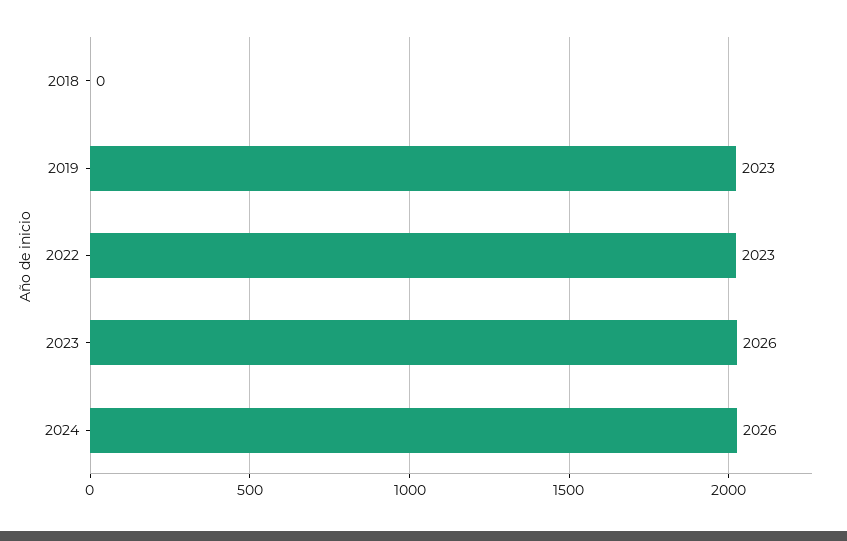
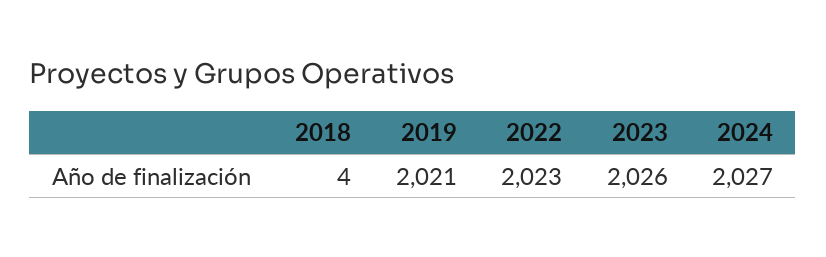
  {
-   "2018": 0,
+   "2018": 4,
-   "2019": 2023,
+   "2019": 2021,
    "2022": 2023,
    "2023": 2026,
-   "2024": 2026
+   "2024": 2027
  }

